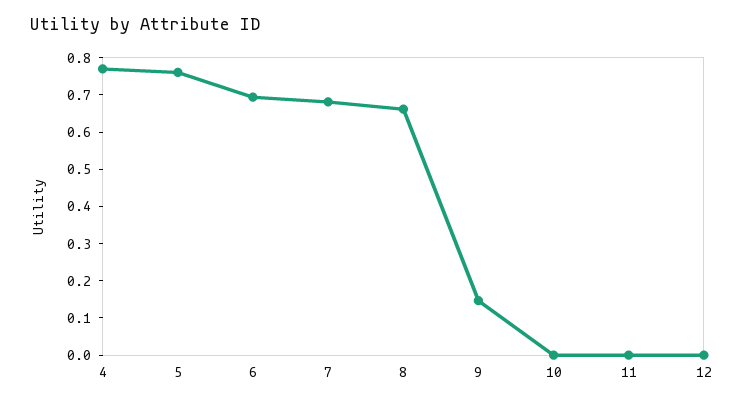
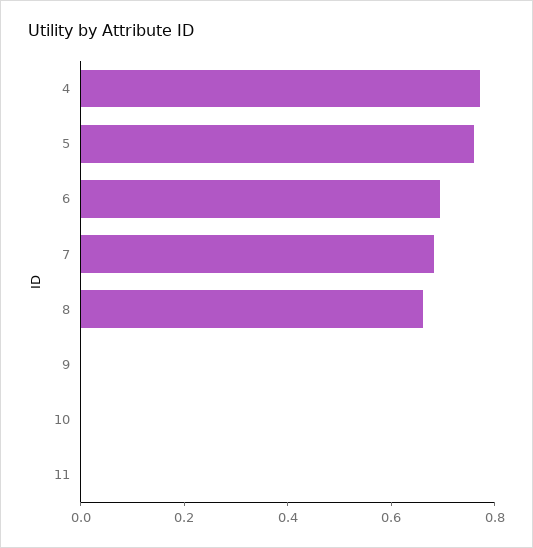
  {
    "4": 0.775,
    "5": 0.75,
    "6": 0.7,
    "7": 0.675,
    "8": 0.65,
-   "9": 0.15,
+   "9": 0,
    "10": 0,
-   "11": 0,
+   "11": 0
-   "12": 0
  }

